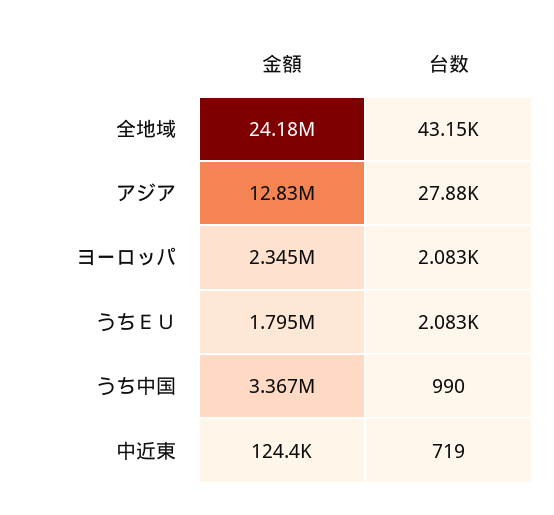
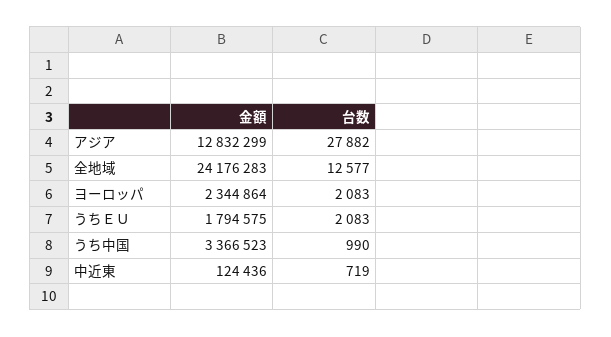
  {
    "金額": {
      "全地域": 24176283,
      "アジア": 12832299,
      "ヨーロッパ": 2344864,
      "うちＥＵ": 1794575,
      "うち中国": 3366523,
      "中近東": 124436
    },
    "台数": {
-     "全地域": 43150,
+     "全地域": 12577,
      "アジア": 27882,
      "ヨーロッパ": 2083,
      "うちＥＵ": 2083,
      "うち中国": 990,
      "中近東": 719
    }
  }

